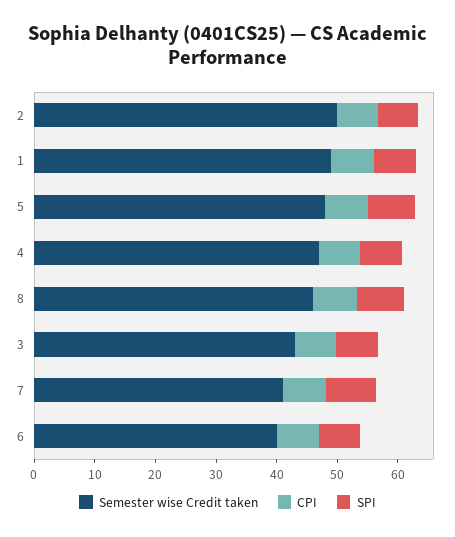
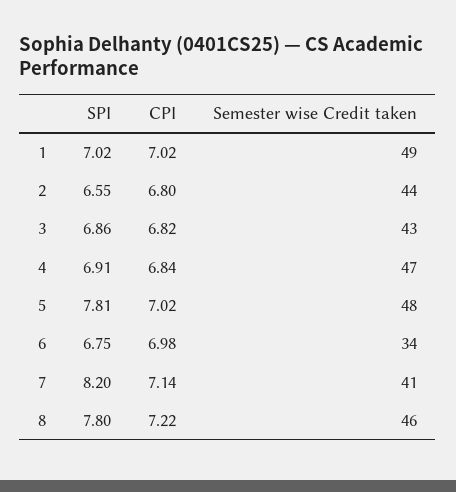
  {
    "Semester wise Credit taken": {
-     "2": 50,
+     "2": 44,
      "1": 49,
      "5": 48,
      "4": 47,
      "8": 46,
      "3": 43,
      "7": 41,
-     "6": 40
+     "6": 34
    },
    "CPI": {
      "2": 6.8,
      "1": 7.02,
      "5": 7.02,
      "4": 6.84,
      "8": 7.22,
      "3": 6.82,
      "7": 7.14,
      "6": 6.98
    },
    "SPI": {
      "2": 6.55,
      "1": 7.02,
      "5": 7.81,
      "4": 6.91,
      "8": 7.8,
      "3": 6.86,
      "7": 8.2,
      "6": 6.75
    }
  }

